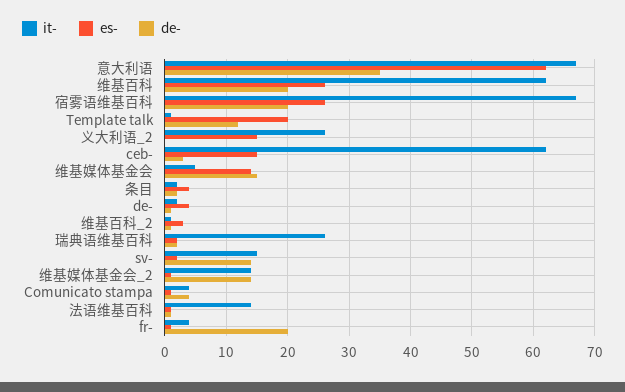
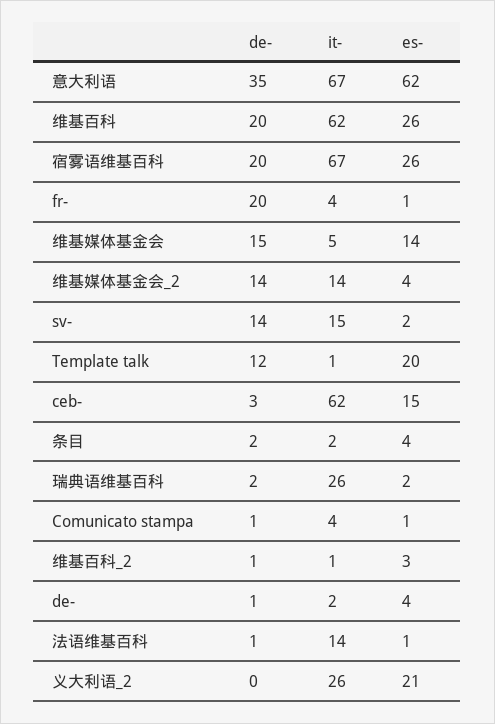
  {
    "it-": {
      "意大利语": 67,
      "维基百科": 62,
      "宿雾语维基百科": 67,
      "Template talk": 1,
      "义大利语_2": 26,
      "ceb-": 62,
      "维基媒体基金会": 5,
      "条目": 2,
      "de-": 2,
      "维基百科_2": 1,
      "瑞典语维基百科": 26,
      "sv-": 15,
      "维基媒体基金会_2": 14,
      "Comunicato stampa": 4,
      "法语维基百科": 14,
      "fr-": 4
    },
    "es-": {
      "意大利语": 62,
      "维基百科": 26,
      "宿雾语维基百科": 26,
      "Template talk": 20,
-     "义大利语_2": 15,
+     "义大利语_2": 21,
      "ceb-": 15,
      "维基媒体基金会": 14,
      "条目": 4,
      "de-": 4,
      "维基百科_2": 3,
      "瑞典语维基百科": 2,
      "sv-": 2,
-     "维基媒体基金会_2": 1,
+     "维基媒体基金会_2": 4,
      "Comunicato stampa": 1,
      "法语维基百科": 1,
      "fr-": 1
    },
    "de-": {
      "意大利语": 35,
      "维基百科": 20,
      "宿雾语维基百科": 20,
      "Template talk": 12,
      "义大利语_2": 0,
      "ceb-": 3,
      "维基媒体基金会": 15,
      "条目": 2,
      "de-": 1,
      "维基百科_2": 1,
      "瑞典语维基百科": 2,
      "sv-": 14,
      "维基媒体基金会_2": 14,
-     "Comunicato stampa": 4,
+     "Comunicato stampa": 1,
      "法语维基百科": 1,
      "fr-": 20
    }
  }

